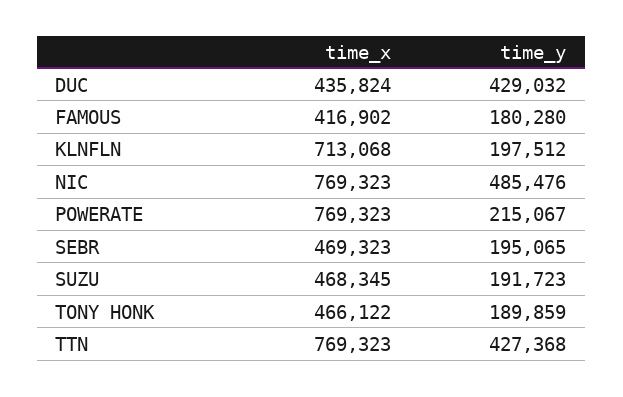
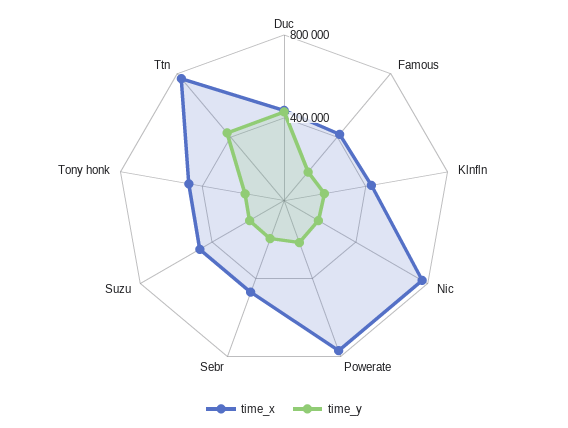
  {
    "time_x": {
      "DUC": 435824,
      "FAMOUS": 416902,
-     "KLNFLN": 713068,
+     "KLNFLN": 400000,
      "NIC": 769323,
      "POWERATE": 769323,
      "SEBR": 469323,
      "SUZU": 468345,
      "TONY HONK": 466122,
      "TTN": 769323
    },
    "time_y": {
      "DUC": 429032,
      "FAMOUS": 180280,
      "KLNFLN": 197512,
-     "NIC": 485476,
+     "NIC": 200000,
      "POWERATE": 215067,
      "SEBR": 195065,
      "SUZU": 191723,
      "TONY HONK": 189859,
      "TTN": 427368
    }
  }

